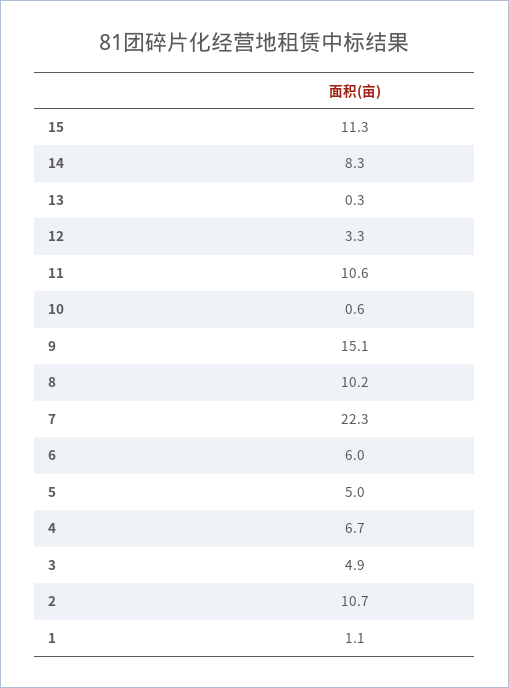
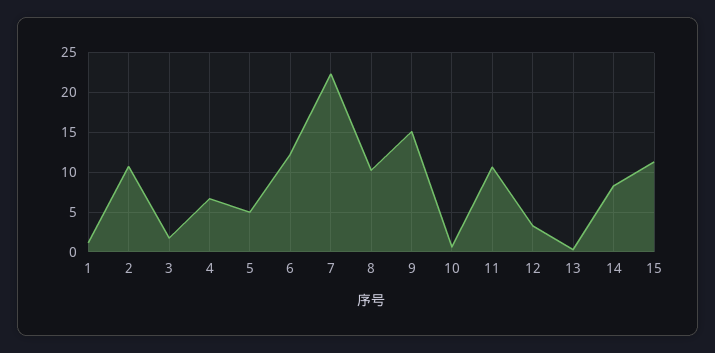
  {
    "15": 11.3,
    "14": 8.3,
    "13": 0.3,
    "12": 3.3,
    "11": 10.6,
    "10": 0.6,
    "9": 15.1,
    "8": 10.2,
    "7": 22.3,
-   "6": 6,
+   "6": 12,
    "5": 5,
    "4": 6.7,
-   "3": 4.9,
+   "3": 2,
    "2": 10.7,
    "1": 1.1
  }

